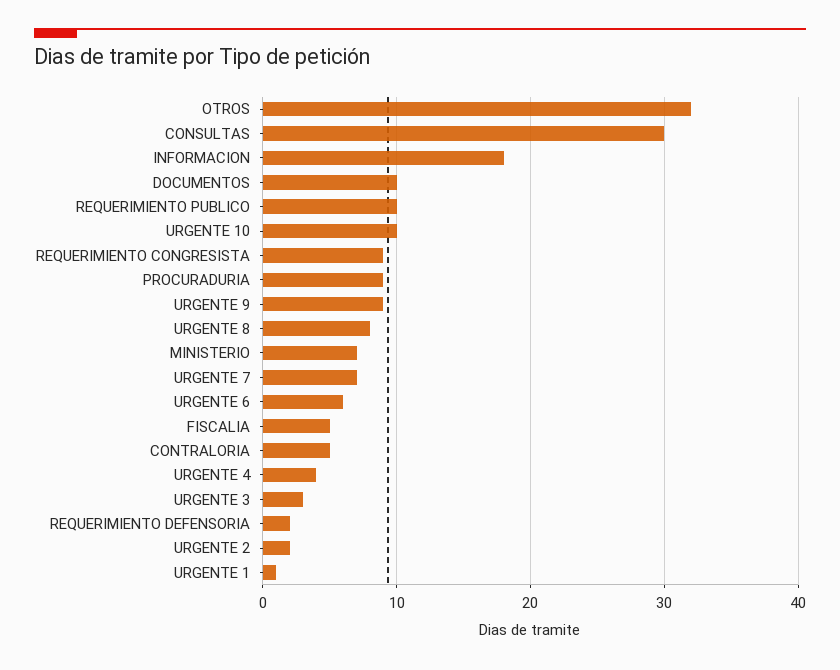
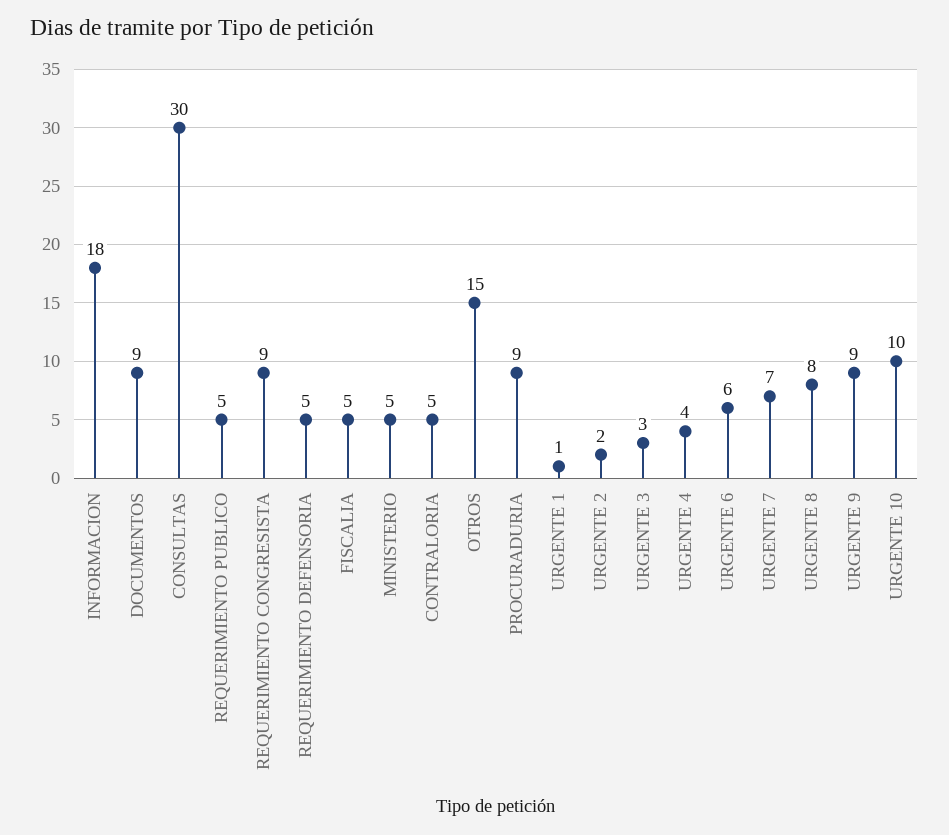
  {
-   "OTROS": 32,
+   "OTROS": 15,
    "CONSULTAS": 30,
    "INFORMACION": 18,
-   "DOCUMENTOS": 10,
+   "DOCUMENTOS": 9,
-   "REQUERIMIENTO PUBLICO": 10,
+   "REQUERIMIENTO PUBLICO": 5,
    "URGENTE 10": 10,
    "REQUERIMIENTO CONGRESISTA": 9,
    "PROCURADURIA": 9,
    "URGENTE 9": 9,
    "URGENTE 8": 8,
-   "MINISTERIO": 7,
+   "MINISTERIO": 5,
    "URGENTE 7": 7,
    "URGENTE 6": 6,
    "FISCALIA": 5,
    "CONTRALORIA": 5,
    "URGENTE 4": 4,
    "URGENTE 3": 3,
-   "REQUERIMIENTO DEFENSORIA": 2,
+   "REQUERIMIENTO DEFENSORIA": 5,
    "URGENTE 2": 2,
    "URGENTE 1": 1
  }

